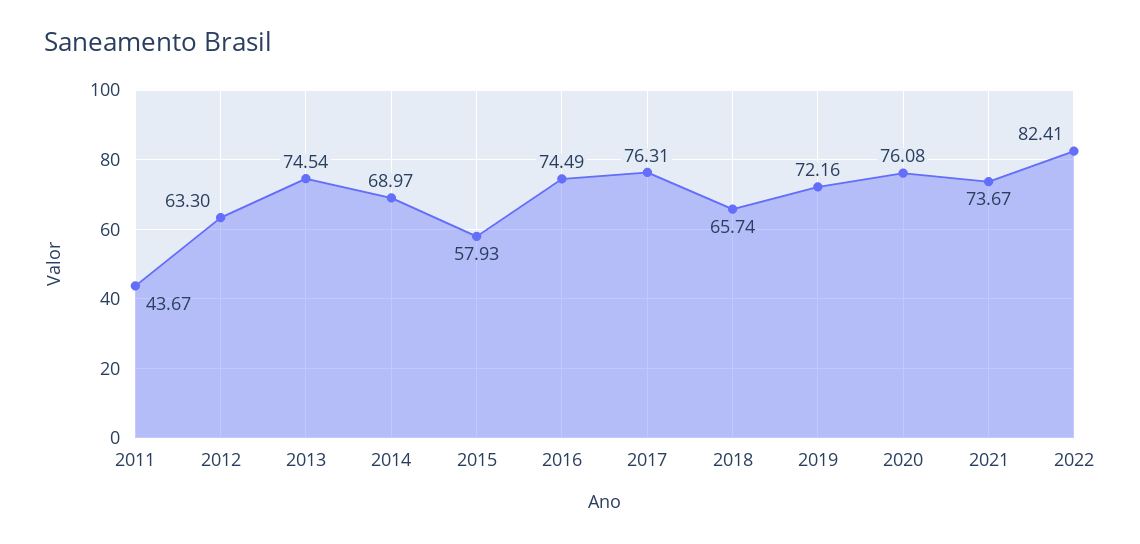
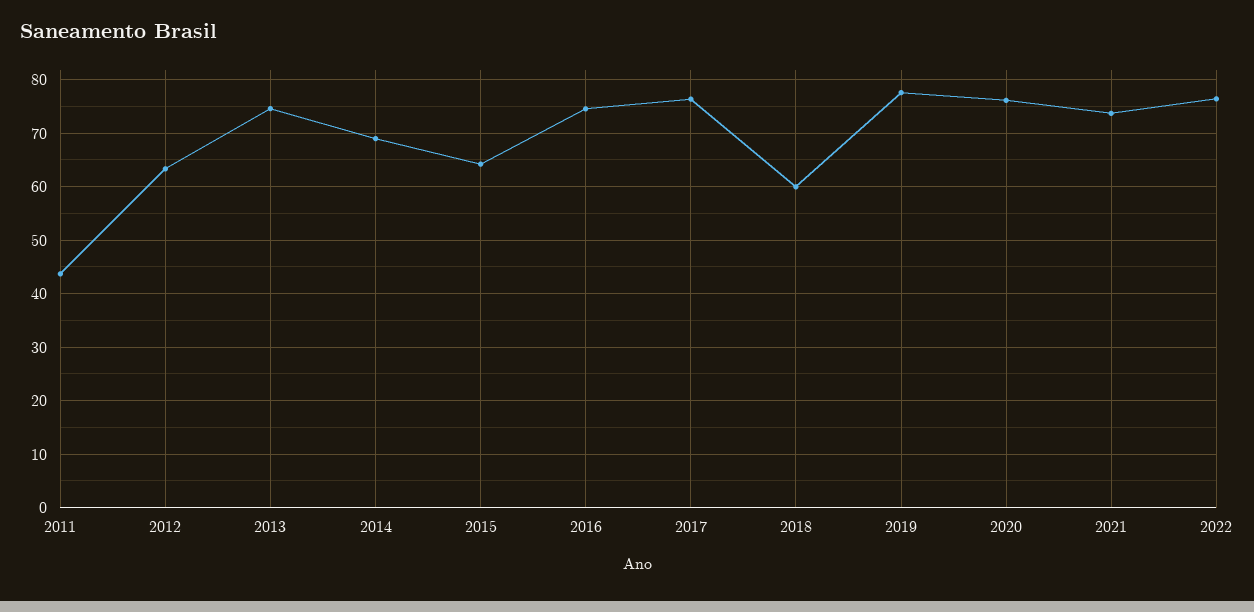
  {
    "2011": 43.67,
    "2012": 63.3,
    "2013": 74.54,
    "2014": 68.97,
-   "2015": 57.93,
+   "2015": 64,
    "2016": 74.49,
    "2017": 76.31,
-   "2018": 65.74,
+   "2018": 60,
-   "2019": 72.16,
+   "2019": 78,
    "2020": 76.08,
    "2021": 73.67,
-   "2022": 82.41
+   "2022": 76
  }

